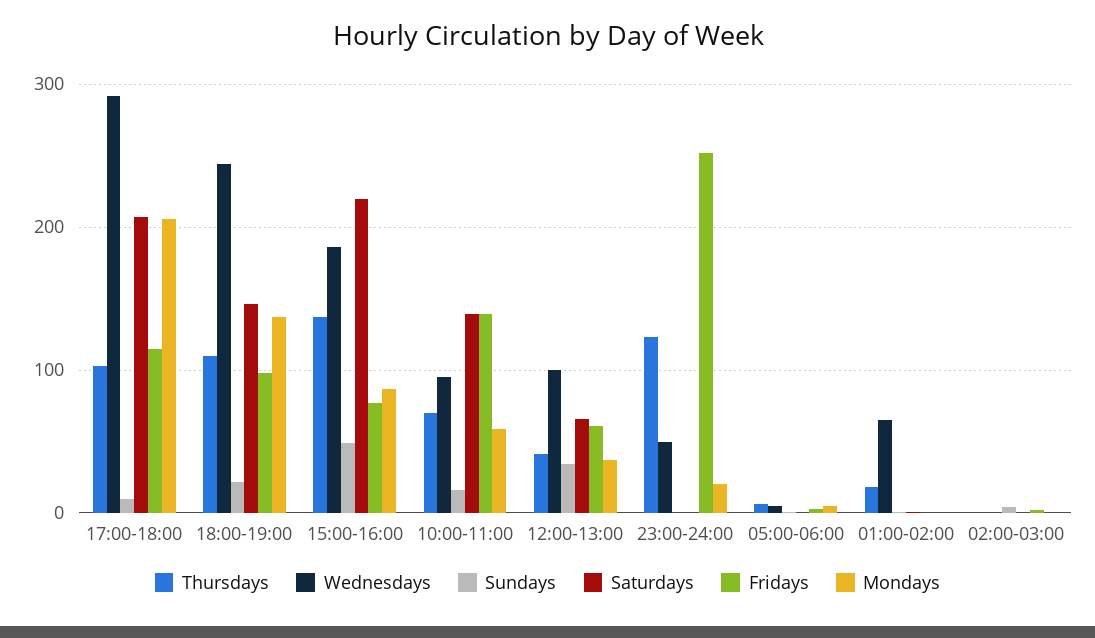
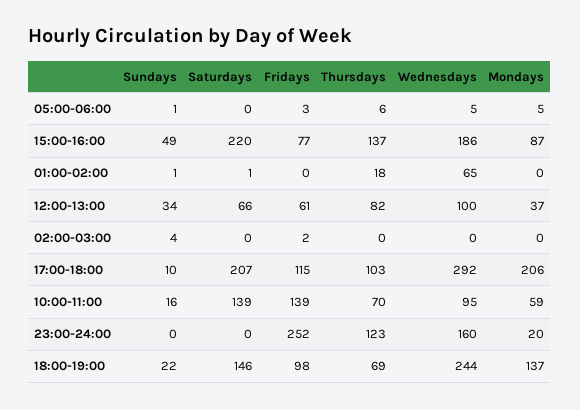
  {
    "Thursdays": {
      "17:00-18:00": 103,
-     "18:00-19:00": 110,
+     "18:00-19:00": 69,
      "15:00-16:00": 137,
      "10:00-11:00": 70,
-     "12:00-13:00": 40,
+     "12:00-13:00": 82,
      "23:00-24:00": 123,
      "05:00-06:00": 6,
      "01:00-02:00": 18,
      "02:00-03:00": 0
    },
    "Wednesdays": {
      "17:00-18:00": 292,
      "18:00-19:00": 244,
      "15:00-16:00": 186,
      "10:00-11:00": 95,
      "12:00-13:00": 100,
-     "23:00-24:00": 50,
+     "23:00-24:00": 160,
      "05:00-06:00": 5,
      "01:00-02:00": 65,
      "02:00-03:00": 0
    },
    "Sundays": {
      "17:00-18:00": 10,
      "18:00-19:00": 22,
      "15:00-16:00": 49,
      "10:00-11:00": 16,
      "12:00-13:00": 34,
      "23:00-24:00": 0,
      "05:00-06:00": 1,
      "01:00-02:00": 1,
      "02:00-03:00": 4
    },
    "Saturdays": {
      "17:00-18:00": 207,
      "18:00-19:00": 146,
      "15:00-16:00": 220,
      "10:00-11:00": 139,
      "12:00-13:00": 66,
      "23:00-24:00": 0,
      "05:00-06:00": 0,
      "01:00-02:00": 1,
      "02:00-03:00": 0
    },
    "Fridays": {
      "17:00-18:00": 115,
      "18:00-19:00": 98,
      "15:00-16:00": 77,
      "10:00-11:00": 139,
      "12:00-13:00": 61,
      "23:00-24:00": 252,
      "05:00-06:00": 3,
      "01:00-02:00": 0,
      "02:00-03:00": 2
    },
    "Mondays": {
      "17:00-18:00": 206,
      "18:00-19:00": 137,
      "15:00-16:00": 87,
      "10:00-11:00": 59,
      "12:00-13:00": 37,
      "23:00-24:00": 20,
      "05:00-06:00": 5,
      "01:00-02:00": 0,
      "02:00-03:00": 0
    }
  }

